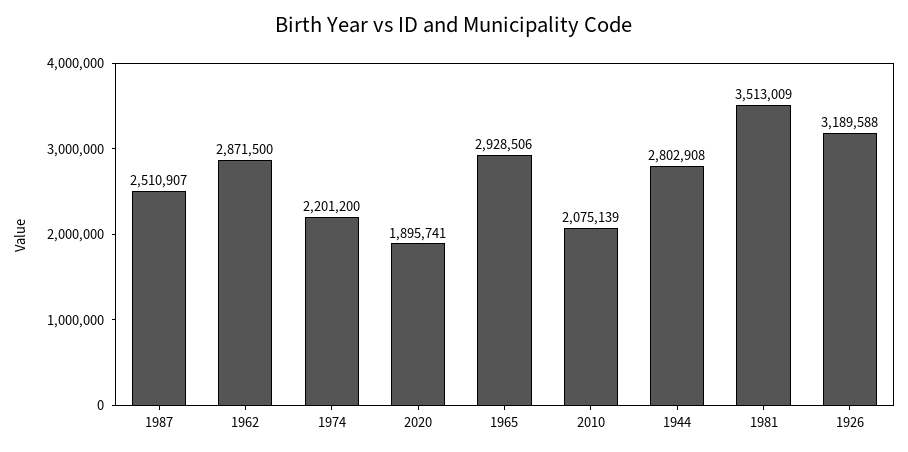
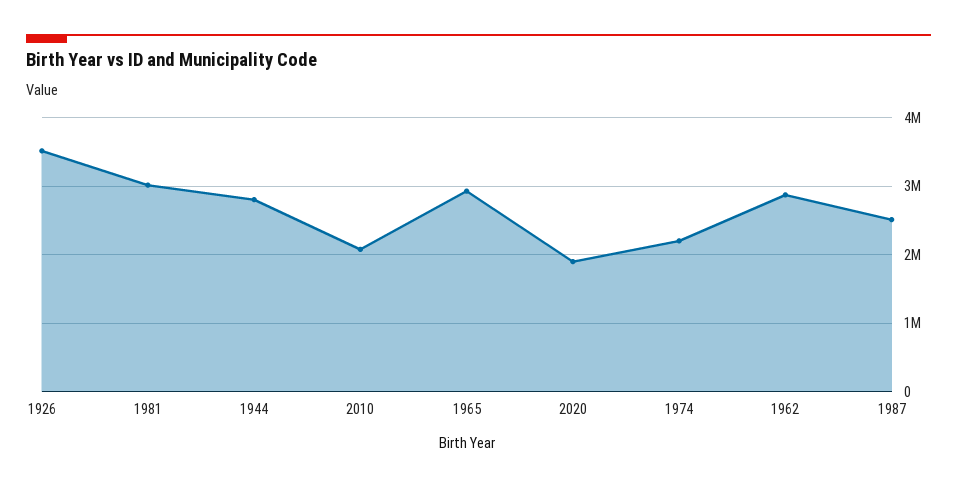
  {
    "1987": 2510907,
    "1962": 2871500,
    "1974": 2201200,
    "2020": 1895741,
    "1965": 2928506,
    "2010": 2075139,
    "1944": 2802908,
-   "1981": 3513009,
+   "1981": 3000000,
-   "1926": 3189588
+   "1926": 3500000
  }

